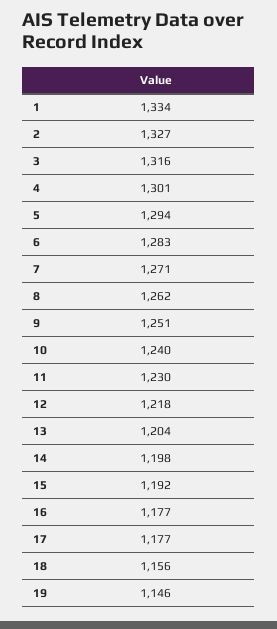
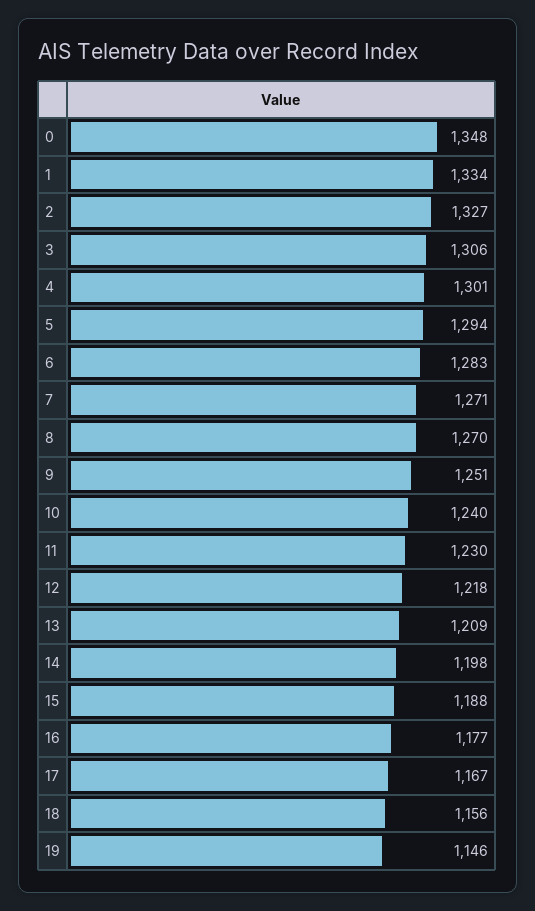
  {
    "1": 1334,
    "2": 1327,
-   "3": 1316,
+   "3": 1306,
    "4": 1301,
    "5": 1294,
    "6": 1283,
    "7": 1271,
-   "8": 1262,
+   "8": 1270,
    "9": 1251,
    "10": 1240,
    "11": 1230,
    "12": 1218,
-   "13": 1204,
+   "13": 1209,
    "14": 1198,
-   "15": 1192,
+   "15": 1188,
    "16": 1177,
-   "17": 1177,
+   "17": 1167,
    "18": 1156,
-   "19": 1146
+   "19": 1146,
+   "0": 1348
  }

